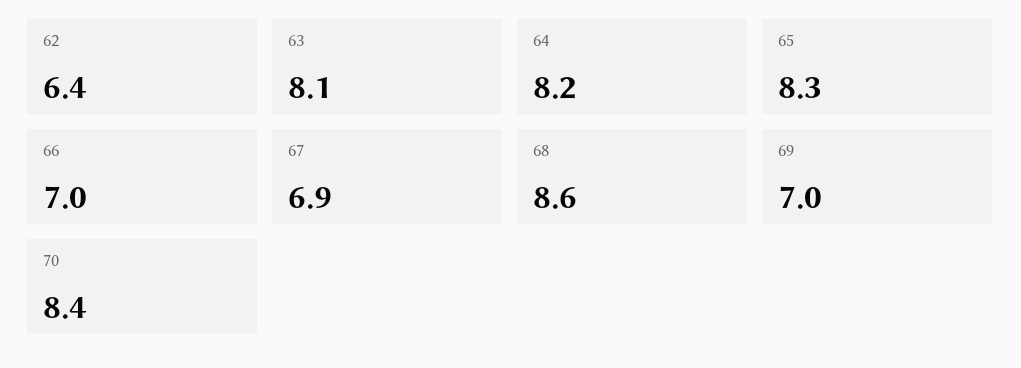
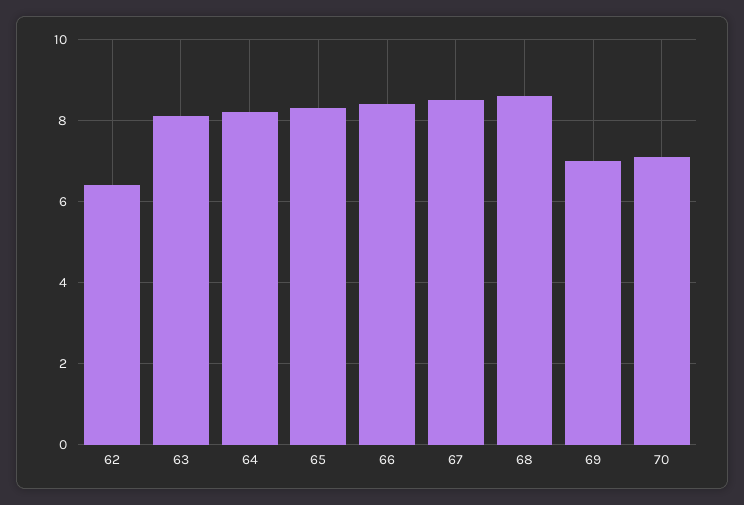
  {
    "62": 6.4,
    "63": 8.1,
    "64": 8.2,
    "65": 8.3,
-   "66": 7,
+   "66": 8.5,
-   "67": 6.9,
+   "67": 8.5,
    "68": 8.6,
    "69": 7,
-   "70": 8.4
+   "70": 7
  }

